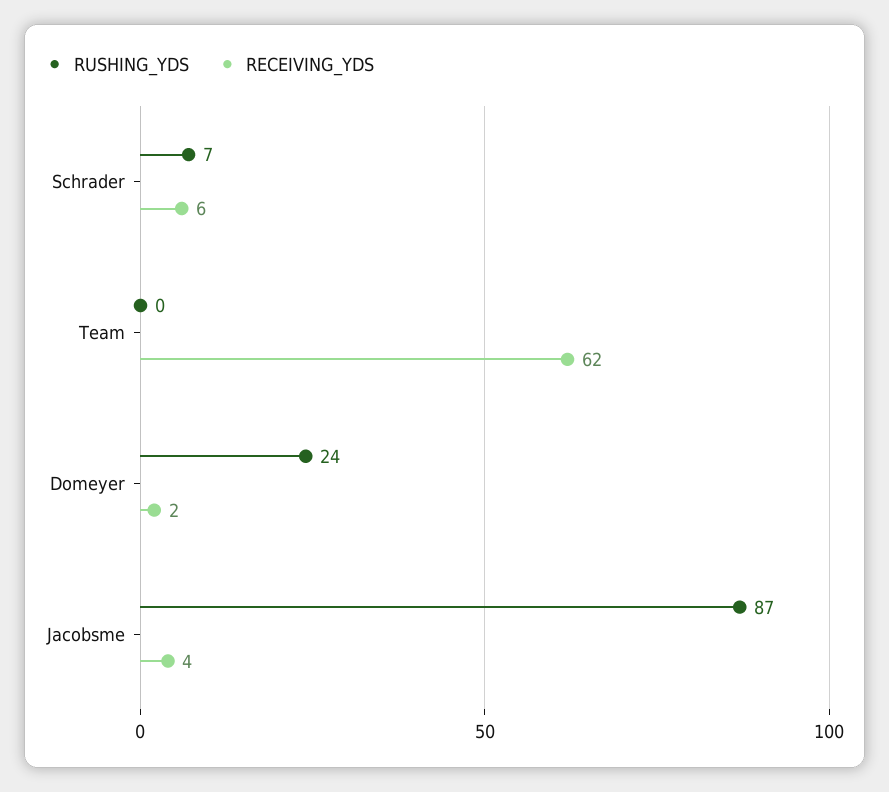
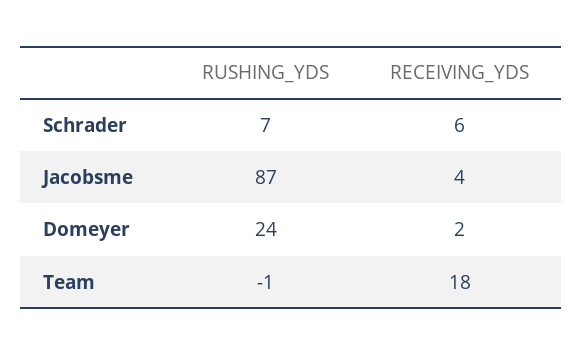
  {
    "RUSHING_YDS": {
      "Schrader": 7,
-     "Team": 0,
+     "Team": -1,
      "Domeyer": 24,
      "Jacobsme": 87
    },
    "RECEIVING_YDS": {
      "Schrader": 6,
-     "Team": 62,
+     "Team": 18,
      "Domeyer": 2,
      "Jacobsme": 4
    }
  }

